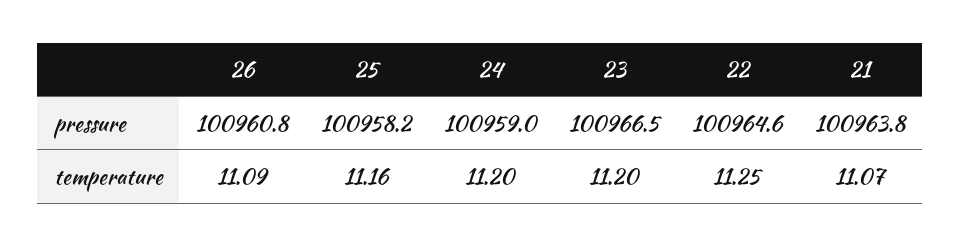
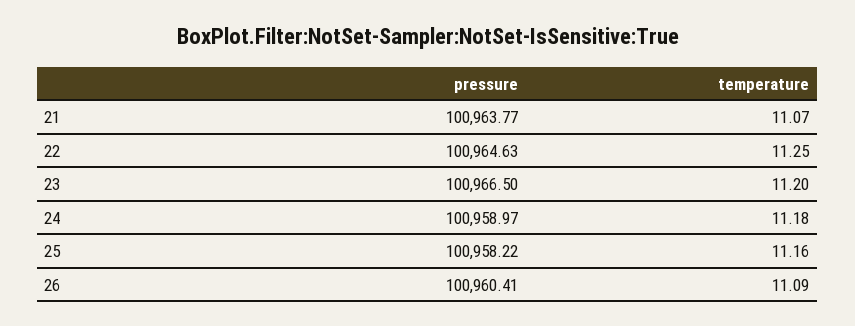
  {
    "26": {
-     "pressure": 100960.8,
+     "pressure": 100960.41,
      "temperature": 11.09
    },
    "25": {
      "pressure": 100958.22,
      "temperature": 11.16
    },
    "24": {
      "pressure": 100958.97,
-     "temperature": 11.2
+     "temperature": 11.18
    },
    "23": {
      "pressure": 100966.5,
      "temperature": 11.2
    },
    "22": {
      "pressure": 100964.63,
      "temperature": 11.25
    },
    "21": {
      "pressure": 100963.77,
      "temperature": 11.07
    }
  }

